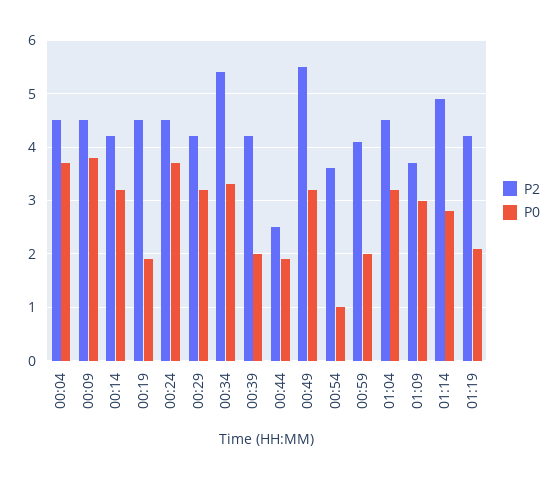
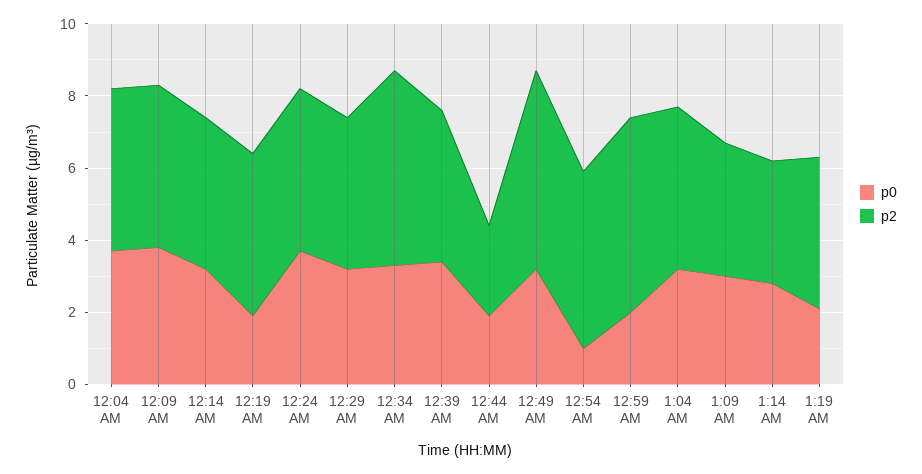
  {
    "P2": {
      "00:04": 4.5,
      "00:09": 4.5,
      "00:14": 4,
      "00:19": 4.5,
      "00:24": 4.5,
      "00:29": 4,
      "00:34": 5.5,
      "00:39": 4,
      "00:44": 2.5,
      "00:49": 5.5,
-     "00:54": 3.5,
+     "00:54": 5,
-     "00:59": 4,
+     "00:59": 5.5,
      "01:04": 4.5,
      "01:09": 3.5,
-     "01:14": 5,
+     "01:14": 3.5,
      "01:19": 4
    },
    "P0": {
      "00:04": 3.5,
      "00:09": 4,
      "00:14": 3,
      "00:19": 2,
      "00:24": 3.5,
      "00:29": 3,
      "00:34": 3.5,
-     "00:39": 2,
+     "00:39": 3.5,
      "00:44": 2,
      "00:49": 3,
      "00:54": 1,
      "00:59": 2,
      "01:04": 3,
      "01:09": 3,
      "01:14": 3,
      "01:19": 2
    }
  }

